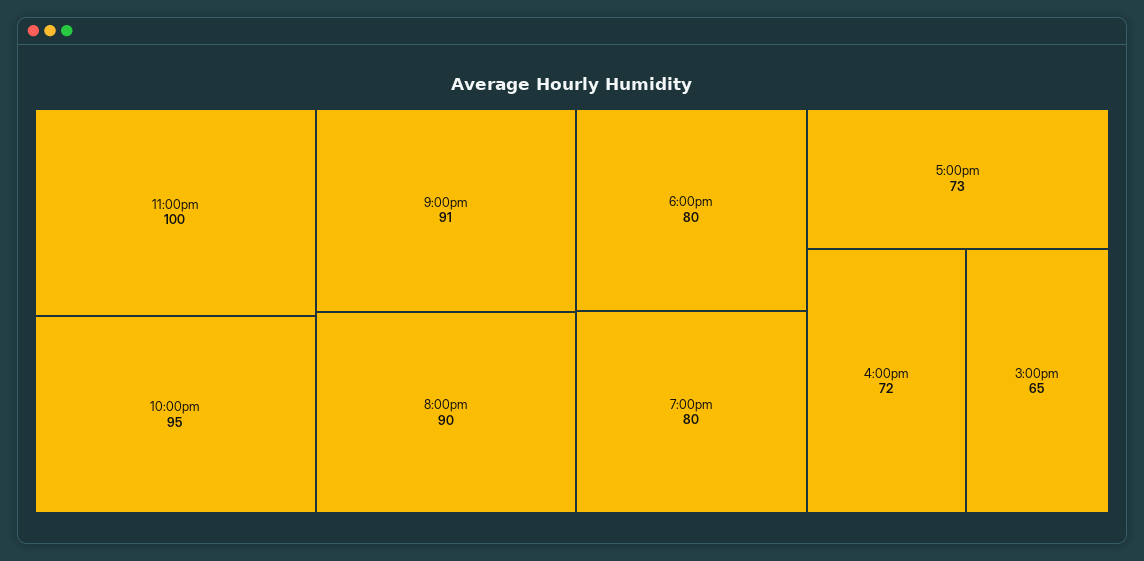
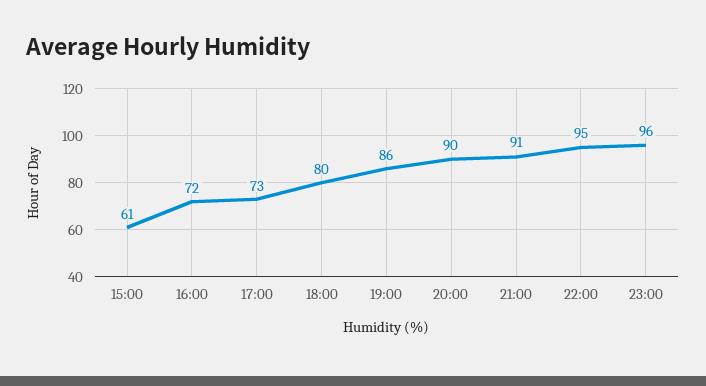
  {
-   "11:00pm": 100,
+   "11:00pm": 96,
    "10:00pm": 95,
    "9:00pm": 91,
    "8:00pm": 90,
    "6:00pm": 80,
-   "7:00pm": 80,
+   "7:00pm": 86,
    "5:00pm": 73,
    "4:00pm": 72,
-   "3:00pm": 65
+   "3:00pm": 61
  }

